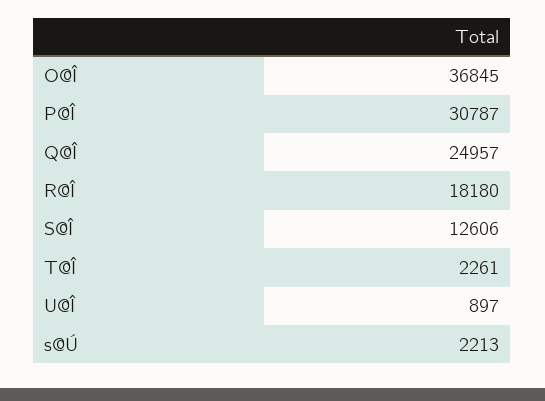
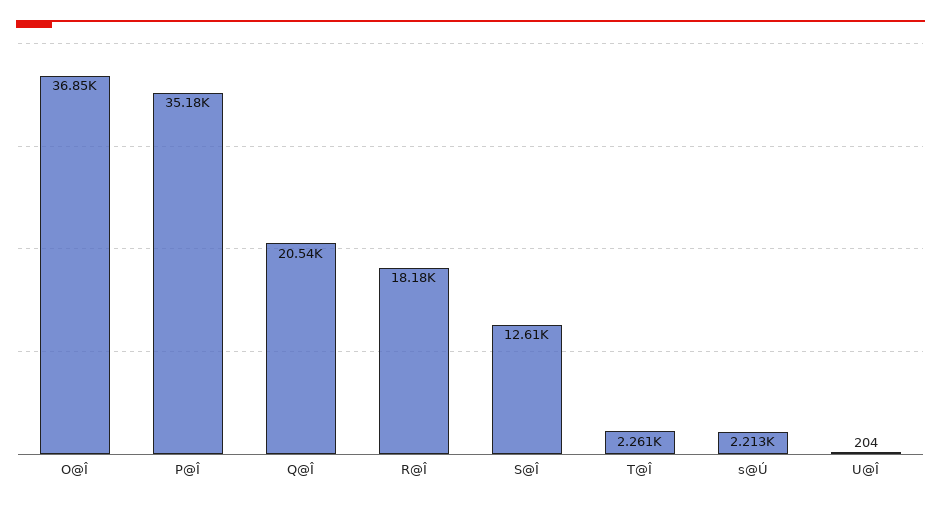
  {
    "O@Î": 36845,
-   "P@Î": 30787,
+   "P@Î": 35180,
-   "Q@Î": 24957,
+   "Q@Î": 20540,
    "R@Î": 18180,
    "S@Î": 12606,
    "T@Î": 2261,
-   "U@Î": 897,
+   "U@Î": 204,
    "s@Ú": 2213
  }

